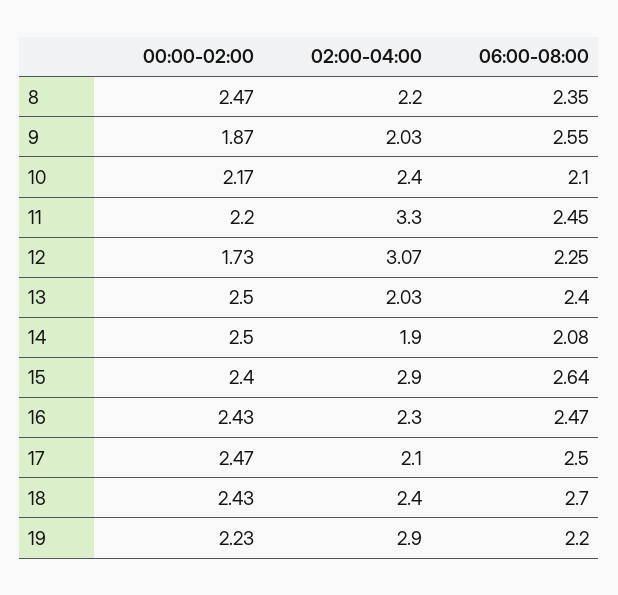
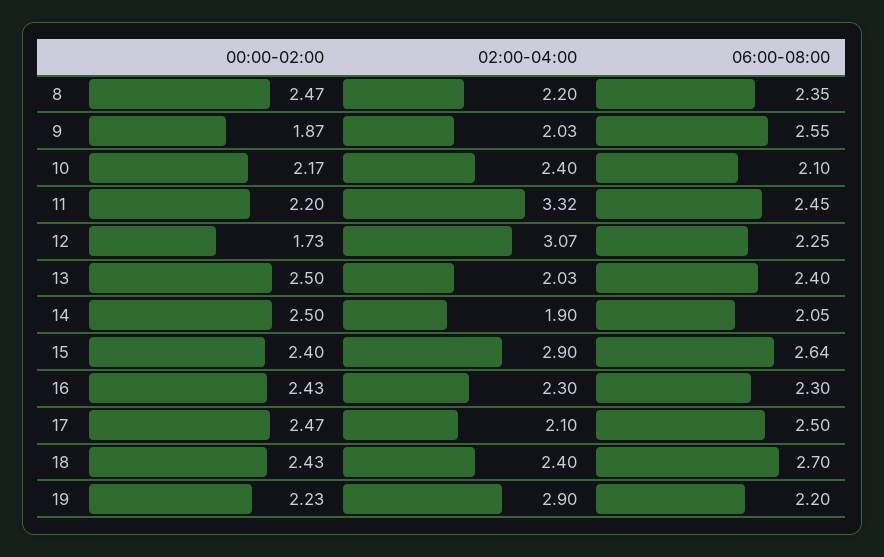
  {
    "00:00-02:00": {
      "8": 2.47,
      "9": 1.87,
      "10": 2.17,
      "11": 2.2,
      "12": 1.73,
      "13": 2.5,
      "14": 2.5,
      "15": 2.4,
      "16": 2.43,
      "17": 2.47,
      "18": 2.43,
      "19": 2.23
    },
    "02:00-04:00": {
      "8": 2.2,
      "9": 2.03,
      "10": 2.4,
-     "11": 3.3,
+     "11": 3.32,
      "12": 3.07,
      "13": 2.03,
      "14": 1.9,
      "15": 2.9,
      "16": 2.3,
      "17": 2.1,
      "18": 2.4,
      "19": 2.9
    },
    "06:00-08:00": {
      "8": 2.35,
      "9": 2.55,
      "10": 2.1,
      "11": 2.45,
      "12": 2.25,
      "13": 2.4,
-     "14": 2.08,
+     "14": 2.05,
      "15": 2.64,
-     "16": 2.47,
+     "16": 2.3,
      "17": 2.5,
      "18": 2.7,
      "19": 2.2
    }
  }

